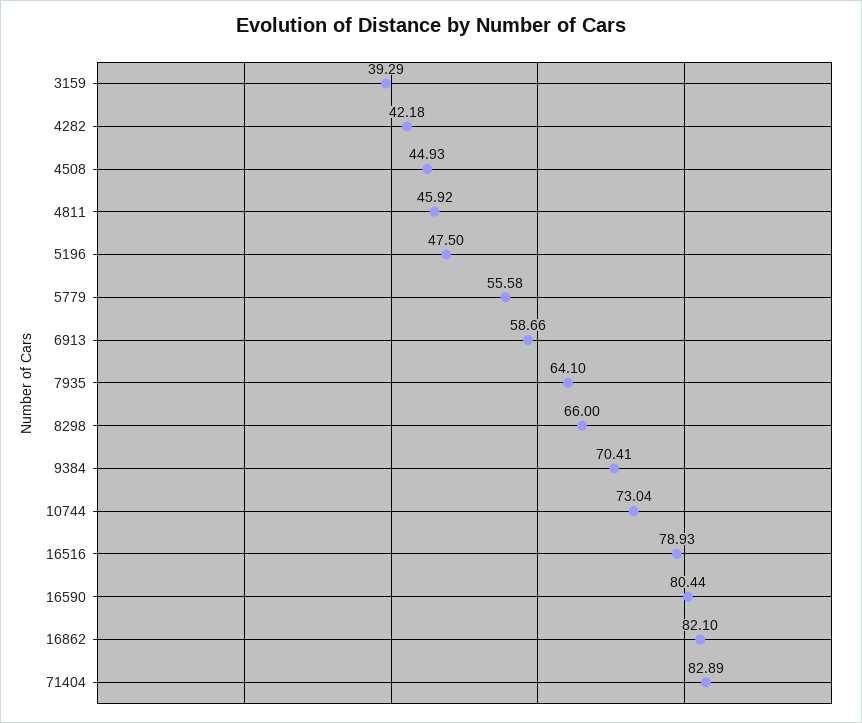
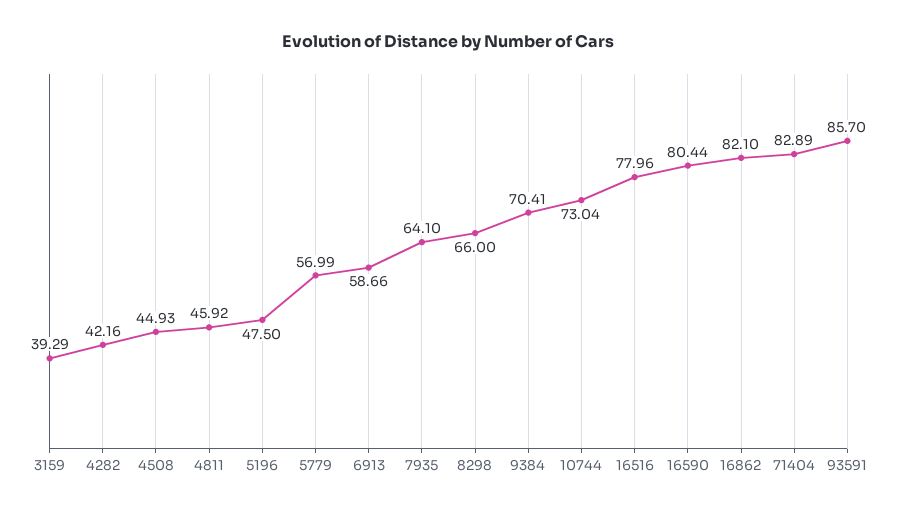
  {
    "3159": 39.29,
-   "4282": 42.18,
+   "4282": 42.16,
    "4508": 44.93,
    "4811": 45.92,
    "5196": 47.5,
-   "5779": 55.58,
+   "5779": 56.99,
    "6913": 58.66,
    "7935": 64.1,
    "8298": 66,
    "9384": 70.41,
    "10744": 73.04,
-   "16516": 78.93,
+   "16516": 77.96,
    "16590": 80.44,
    "16862": 82.1,
-   "71404": 82.89
+   "71404": 82.89,
+   "93591": 85.7
  }

